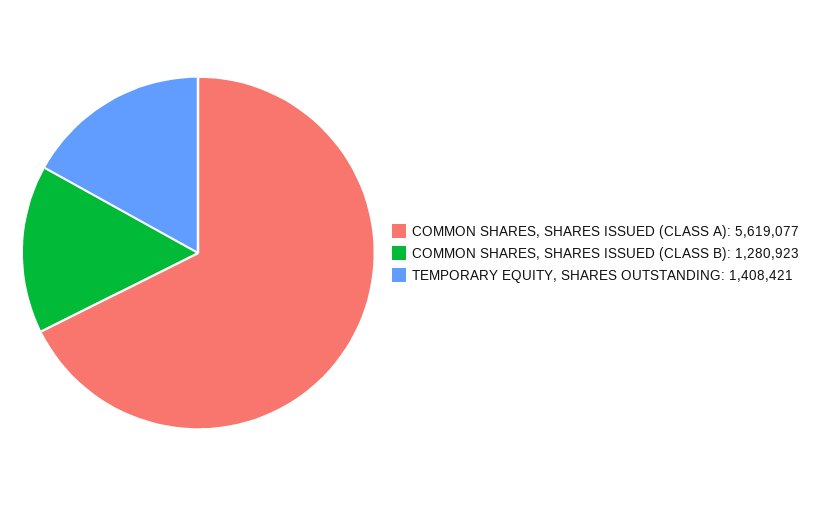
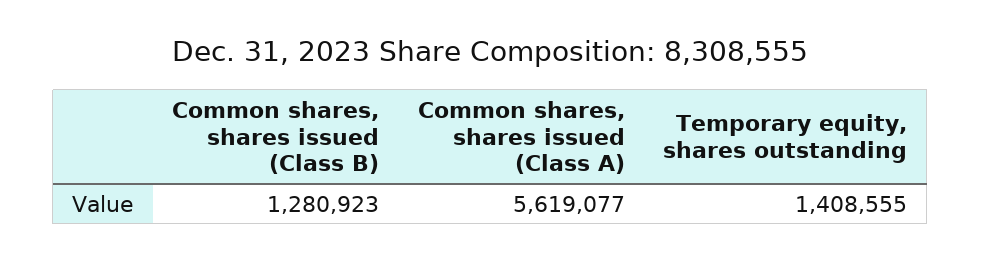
  {
    "COMMON SHARES, SHARES ISSUED (CLASS A)": 5619077,
    "COMMON SHARES, SHARES ISSUED (CLASS B)": 1280923,
-   "TEMPORARY EQUITY, SHARES OUTSTANDING": 1408421
+   "TEMPORARY EQUITY, SHARES OUTSTANDING": 1408555
  }

